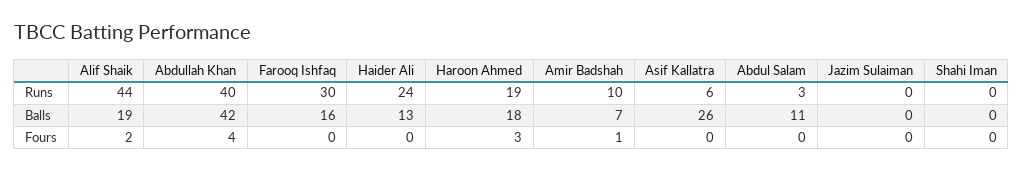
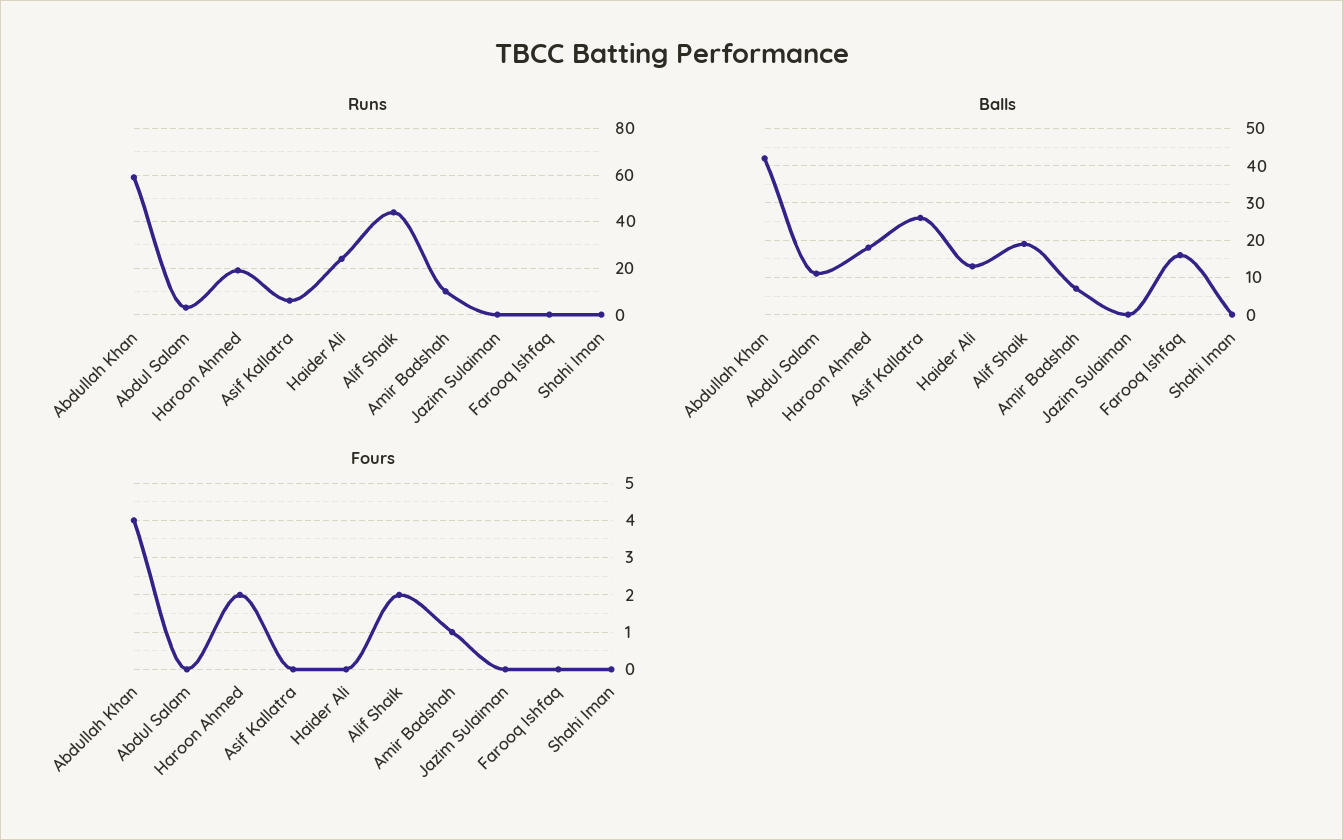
  {
    "Runs": {
      "Alif Shaik": 44,
-     "Abdullah Khan": 40,
+     "Abdullah Khan": 60,
-     "Farooq Ishfaq": 30,
+     "Farooq Ishfaq": 0,
      "Haider Ali": 24,
      "Haroon Ahmed": 19,
      "Amir Badshah": 10,
      "Asif Kallatra": 6,
      "Abdul Salam": 3,
      "Jazim Sulaiman": 0,
      "Shahi Iman": 0
    },
    "Balls": {
      "Alif Shaik": 19,
      "Abdullah Khan": 42,
      "Farooq Ishfaq": 16,
      "Haider Ali": 13,
      "Haroon Ahmed": 18,
      "Amir Badshah": 7,
      "Asif Kallatra": 26,
      "Abdul Salam": 11,
      "Jazim Sulaiman": 0,
      "Shahi Iman": 0
    },
    "Fours": {
      "Alif Shaik": 2,
      "Abdullah Khan": 4,
      "Farooq Ishfaq": 0,
      "Haider Ali": 0,
-     "Haroon Ahmed": 3,
+     "Haroon Ahmed": 2,
      "Amir Badshah": 1,
      "Asif Kallatra": 0,
      "Abdul Salam": 0,
      "Jazim Sulaiman": 0,
      "Shahi Iman": 0
    }
  }

